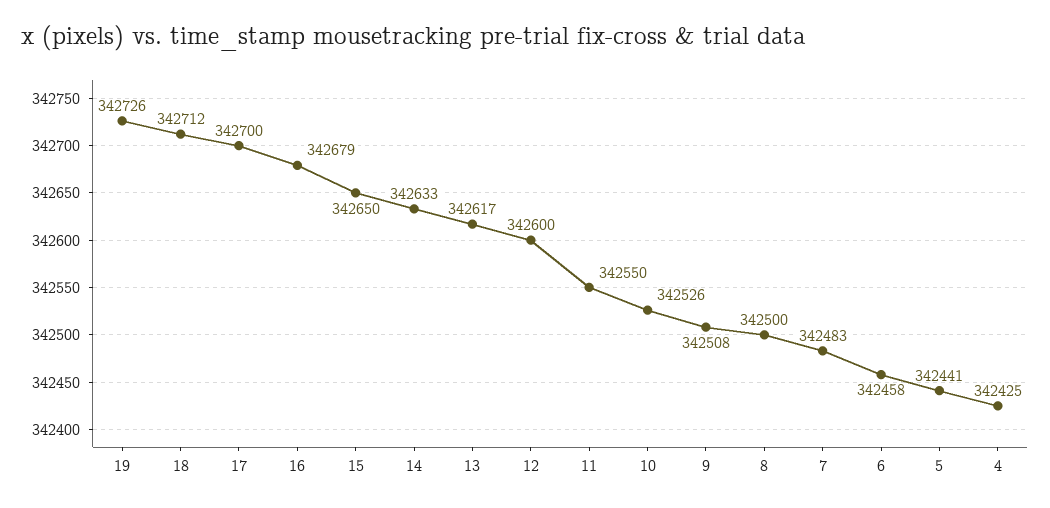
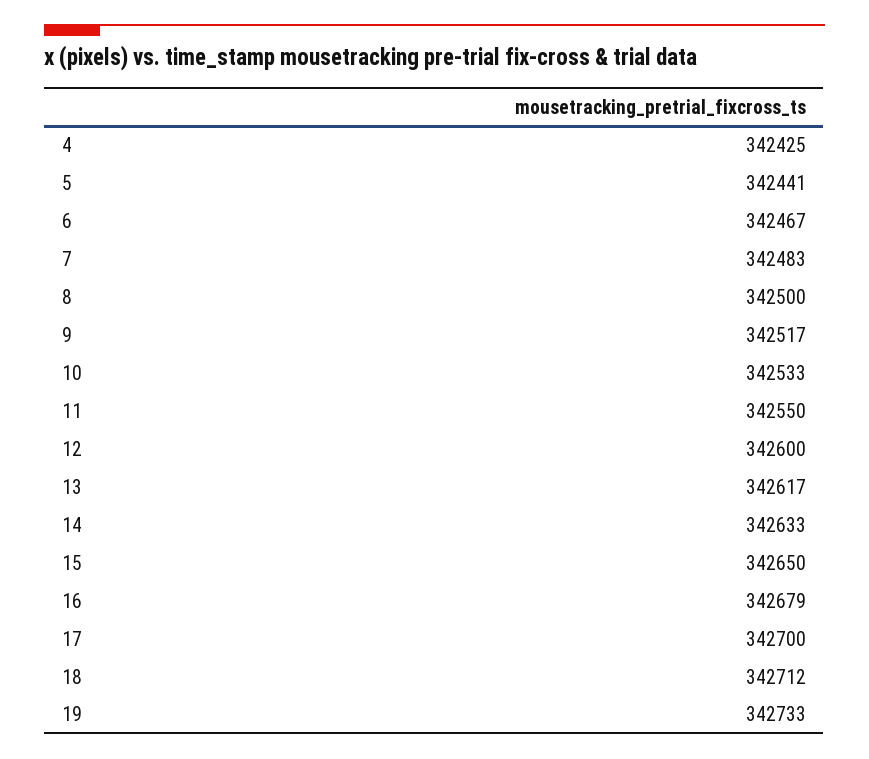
  {
-   "19": 342726,
+   "19": 342733,
    "18": 342712,
    "17": 342700,
    "16": 342679,
    "15": 342650,
    "14": 342633,
    "13": 342617,
    "12": 342600,
    "11": 342550,
-   "10": 342526,
+   "10": 342533,
-   "9": 342508,
+   "9": 342517,
    "8": 342500,
    "7": 342483,
-   "6": 342458,
+   "6": 342467,
    "5": 342441,
    "4": 342425
  }

